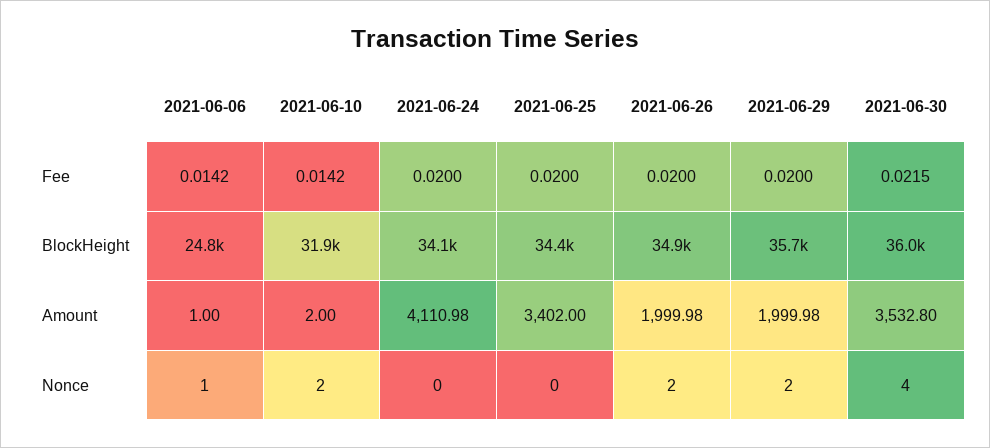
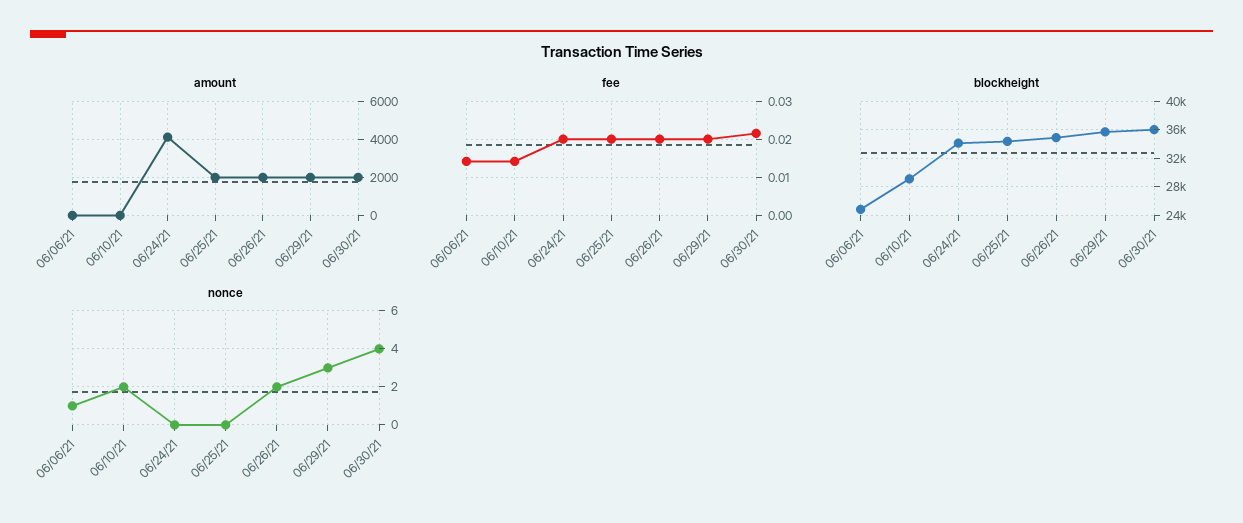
  {
    "Fee": {
      "2021-06-06": 0.0142,
      "2021-06-10": 0.0142,
      "2021-06-24": 0.02,
      "2021-06-25": 0.02,
      "2021-06-26": 0.02,
      "2021-06-29": 0.02,
      "2021-06-30": 0.0215
    },
    "BlockHeight": {
      "2021-06-06": 24800,
-     "2021-06-10": 31900,
+     "2021-06-10": 29000,
      "2021-06-24": 34100,
      "2021-06-25": 34400,
      "2021-06-26": 34900,
      "2021-06-29": 35700,
      "2021-06-30": 36000
    },
    "Amount": {
      "2021-06-06": 1,
      "2021-06-10": 2,
      "2021-06-24": 4110.98,
-     "2021-06-25": 3402,
+     "2021-06-25": 2000,
      "2021-06-26": 1999.98,
      "2021-06-29": 1999.98,
-     "2021-06-30": 3532.8
+     "2021-06-30": 2000
    },
    "Nonce": {
      "2021-06-06": 1,
      "2021-06-10": 2,
      "2021-06-24": 0,
      "2021-06-25": 0,
      "2021-06-26": 2,
-     "2021-06-29": 2,
+     "2021-06-29": 3,
      "2021-06-30": 4
    }
  }

